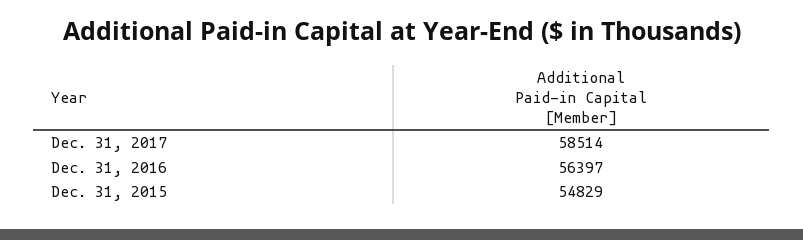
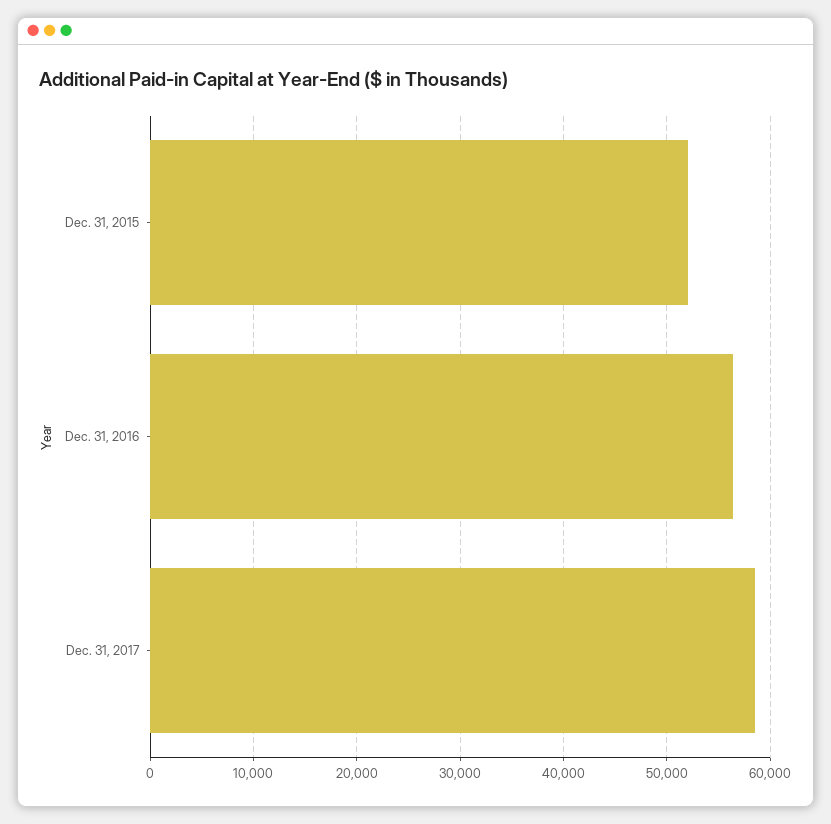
  {
    "Dec. 31, 2017": 58514,
    "Dec. 31, 2016": 56397,
-   "Dec. 31, 2015": 54829
+   "Dec. 31, 2015": 52000
  }

